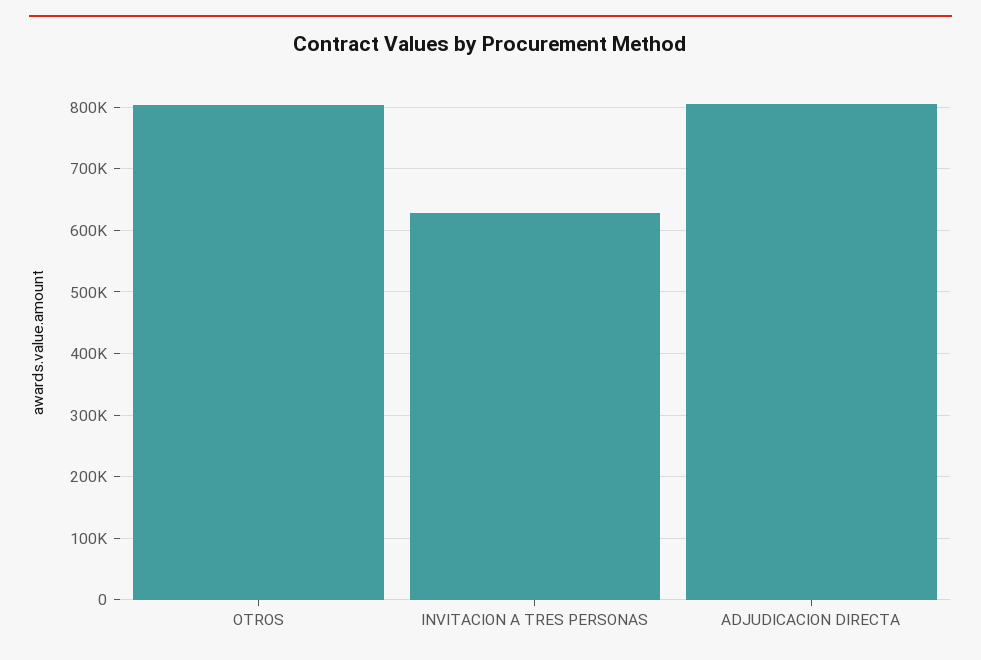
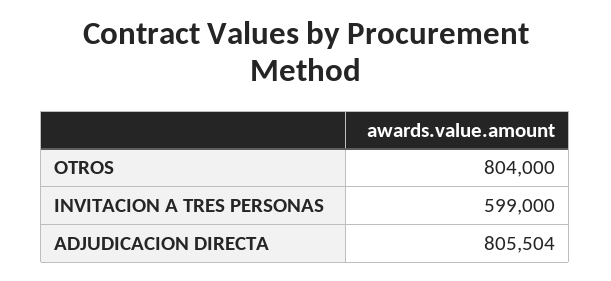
  {
    "OTROS": 804000,
-   "INVITACION A TRES PERSONAS": 630000,
+   "INVITACION A TRES PERSONAS": 599000,
    "ADJUDICACION DIRECTA": 805504
  }

